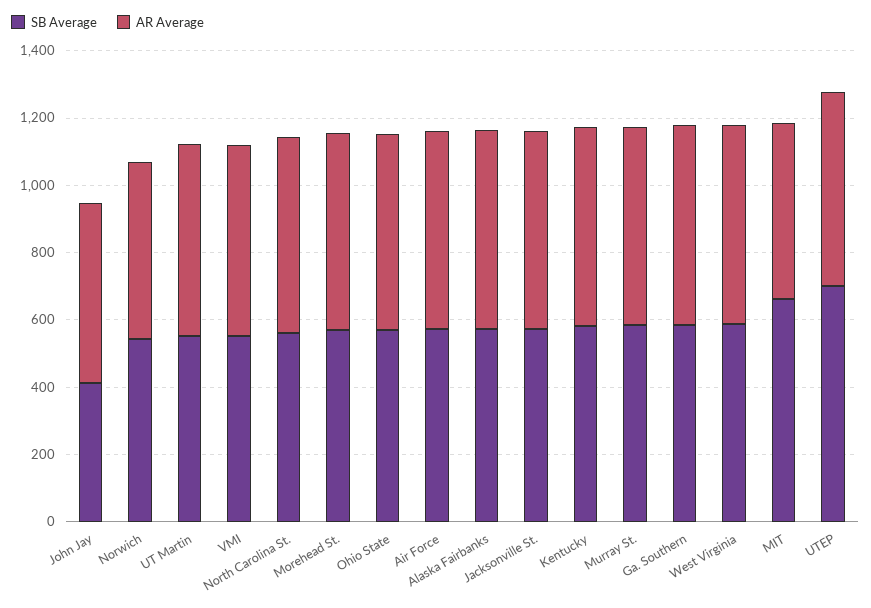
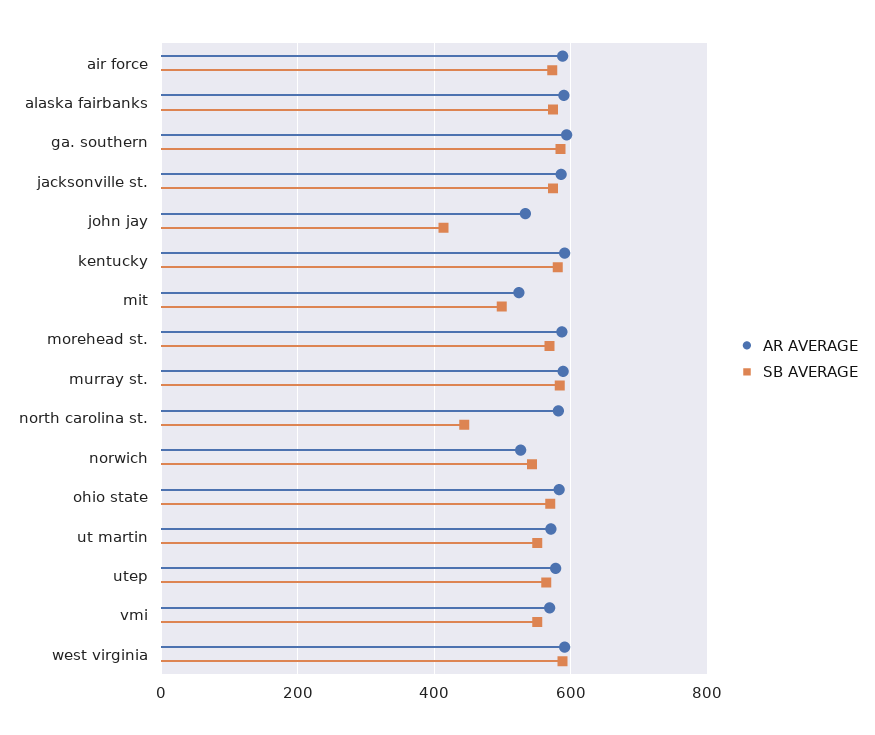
  {
    "SB Average": {
      "John Jay": 420,
      "Norwich": 540,
      "UT Martin": 560,
      "VMI": 560,
-     "North Carolina St.": 550,
+     "North Carolina St.": 440,
      "Morehead St.": 560,
      "Ohio State": 580,
      "Air Force": 580,
      "Alaska Fairbanks": 580,
      "Jacksonville St.": 580,
      "Kentucky": 580,
      "Murray St.": 580,
      "Ga. Southern": 580,
      "West Virginia": 580,
-     "MIT": 650,
+     "MIT": 500,
-     "UTEP": 700
+     "UTEP": 560
    },
    "AR Average": {
      "John Jay": 540,
      "Norwich": 520,
      "UT Martin": 580,
      "VMI": 560,
      "North Carolina St.": 580,
      "Morehead St.": 580,
      "Ohio State": 580,
      "Air Force": 580,
      "Alaska Fairbanks": 600,
      "Jacksonville St.": 580,
      "Kentucky": 600,
      "Murray St.": 580,
      "Ga. Southern": 600,
      "West Virginia": 600,
      "MIT": 520,
      "UTEP": 580
    }
  }

